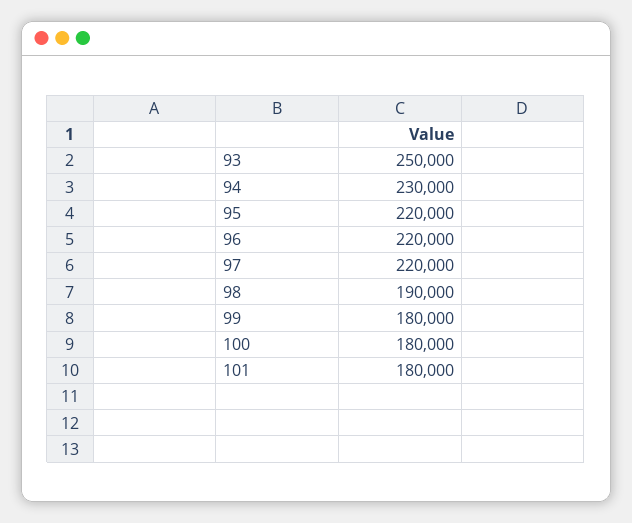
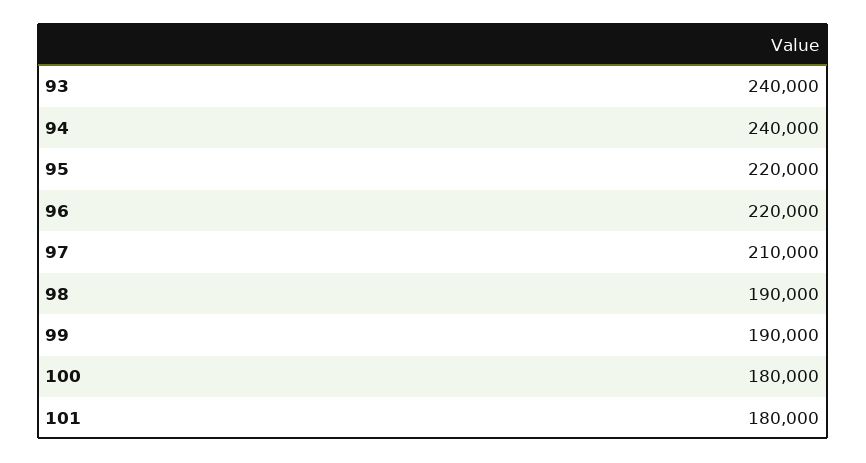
  {
-   "93": 250000,
+   "93": 240000,
-   "94": 230000,
+   "94": 240000,
    "95": 220000,
    "96": 220000,
-   "97": 220000,
+   "97": 210000,
    "98": 190000,
-   "99": 180000,
+   "99": 190000,
    "100": 180000,
    "101": 180000
  }

